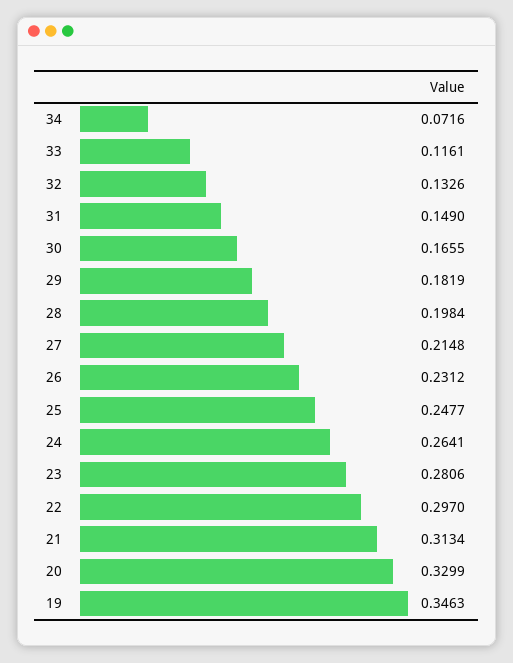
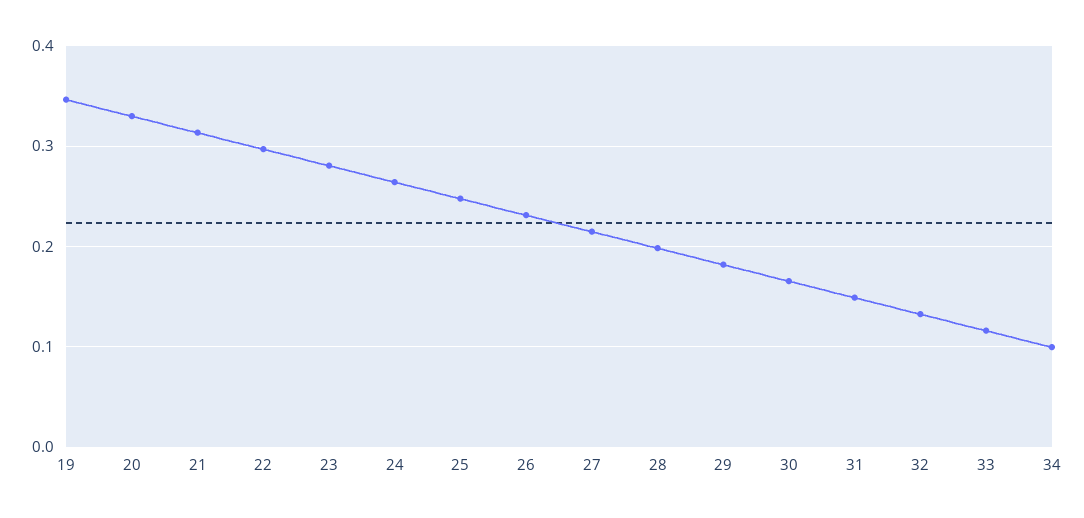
  {
-   "34": 0.0716,
+   "34": 0.1,
    "33": 0.1161,
    "32": 0.1326,
    "31": 0.149,
    "30": 0.1655,
    "29": 0.1819,
    "28": 0.1984,
    "27": 0.2148,
    "26": 0.2312,
    "25": 0.2477,
    "24": 0.2641,
    "23": 0.2806,
    "22": 0.297,
    "21": 0.3134,
    "20": 0.3299,
    "19": 0.3463
  }

